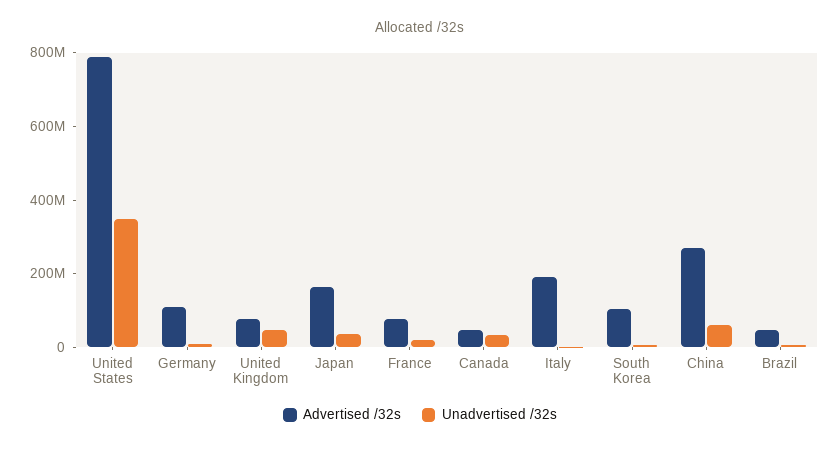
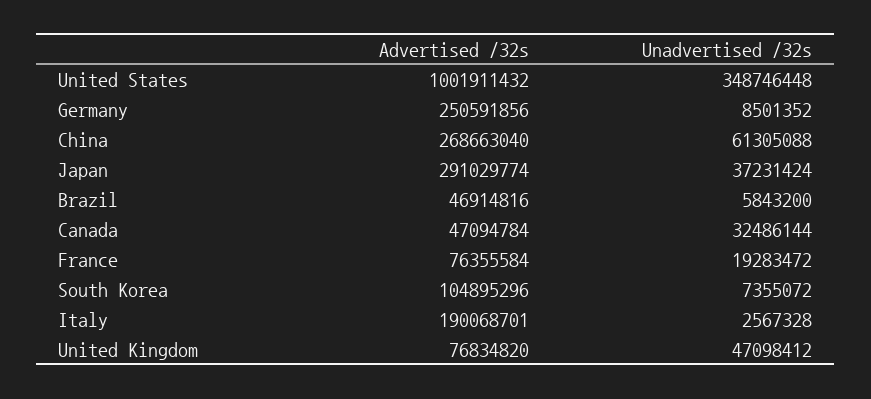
  {
    "Advertised /32s": {
-     "United States": 800000000,
+     "United States": 1001911432,
-     "Germany": 100000000,
+     "Germany": 250591856,
      "United Kingdom": 76834820,
-     "Japan": 150000000,
+     "Japan": 291029774,
      "France": 76355584,
      "Canada": 47094784,
      "Italy": 190068701,
      "South Korea": 104895296,
      "China": 268663040,
      "Brazil": 46914816
    },
    "Unadvertised /32s": {
      "United States": 348746448,
      "Germany": 8501352,
      "United Kingdom": 47098412,
      "Japan": 37231424,
      "France": 19283472,
      "Canada": 32486144,
      "Italy": 2567328,
      "South Korea": 7355072,
      "China": 61305088,
      "Brazil": 5843200
    }
  }

